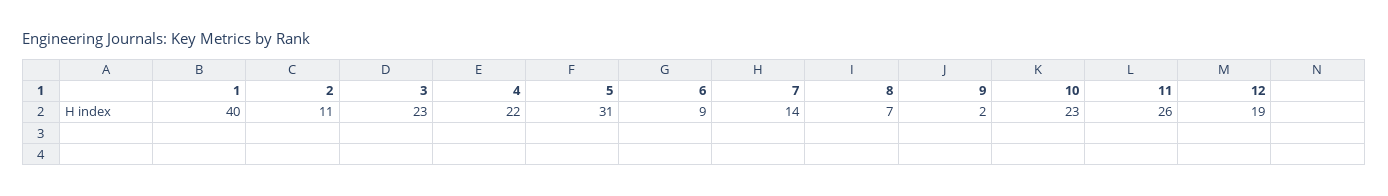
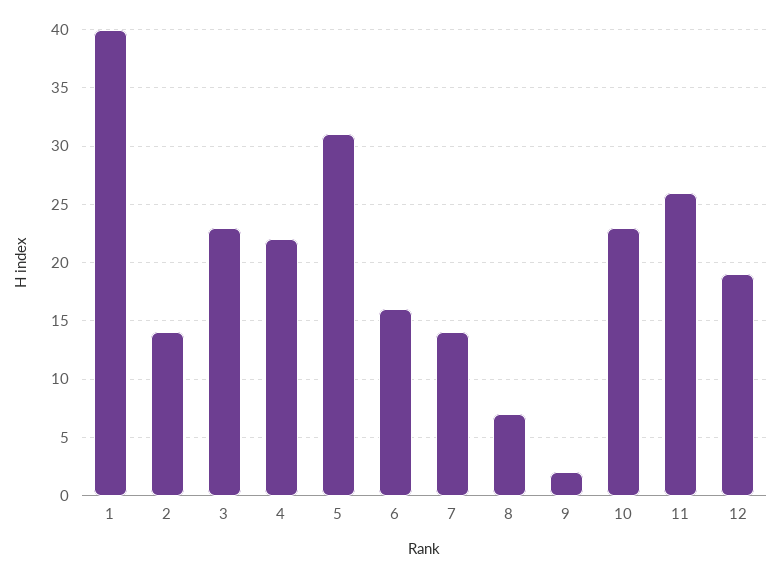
  {
    "1": 40,
-   "2": 11,
+   "2": 14,
    "3": 23,
    "4": 22,
    "5": 31,
-   "6": 9,
+   "6": 16,
    "7": 14,
    "8": 7,
    "9": 2,
    "10": 23,
    "11": 26,
    "12": 19
  }

